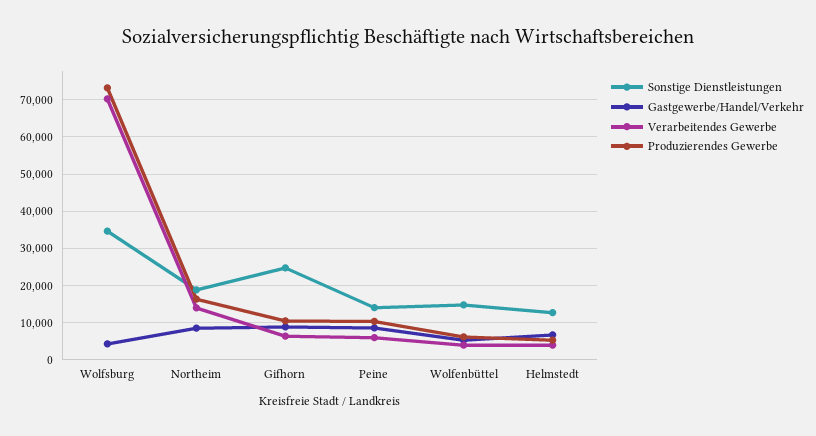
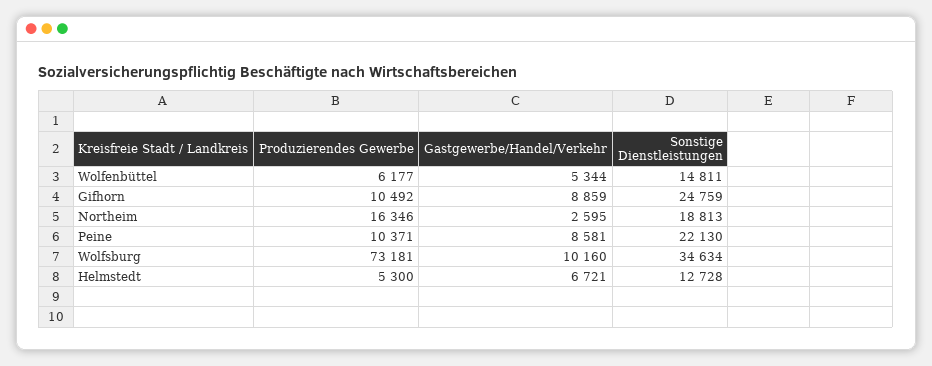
  {
    "Sonstige Dienstleistungen": {
      "Wolfsburg": 34634,
      "Northeim": 18813,
      "Gifhorn": 24759,
-     "Peine": 14000,
+     "Peine": 22130,
      "Wolfenbüttel": 14811,
      "Helmstedt": 12728
    },
    "Gastgewerbe/Handel/Verkehr": {
-     "Wolfsburg": 4000,
+     "Wolfsburg": 10160,
-     "Northeim": 8000,
+     "Northeim": 2595,
      "Gifhorn": 8859,
      "Peine": 8581,
      "Wolfenbüttel": 5344,
      "Helmstedt": 6721
    },
-   "Verarbeitendes Gewerbe": {
-     "Wolfsburg": 70000,
-     "Northeim": 14000,
-     "Gifhorn": 6000,
-     "Peine": 6000,
-     "Wolfenbüttel": 4000,
-     "Helmstedt": 4000
-   },
    "Produzierendes Gewerbe": {
      "Wolfsburg": 73181,
      "Northeim": 16346,
      "Gifhorn": 10492,
      "Peine": 10371,
      "Wolfenbüttel": 6177,
      "Helmstedt": 5300
    }
  }

